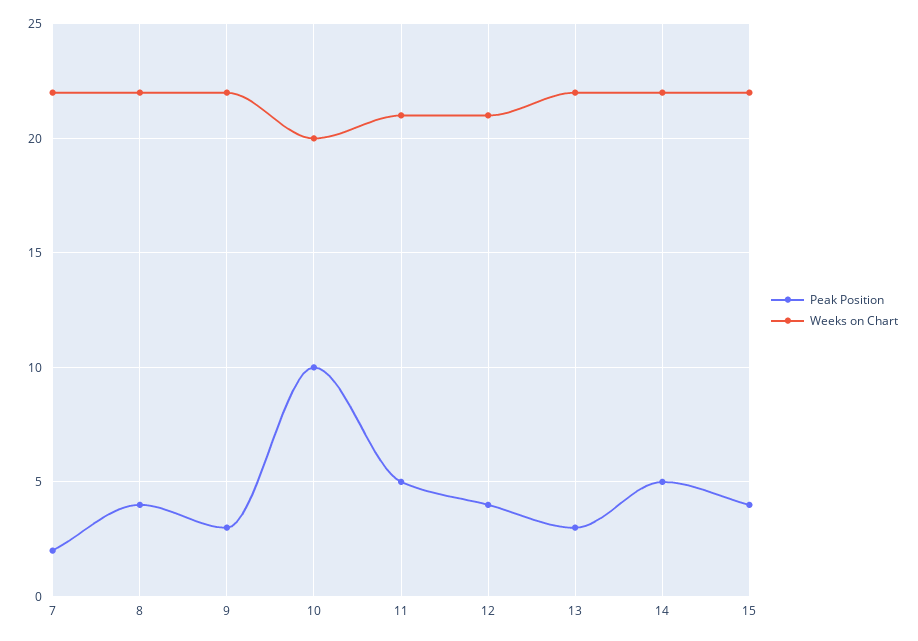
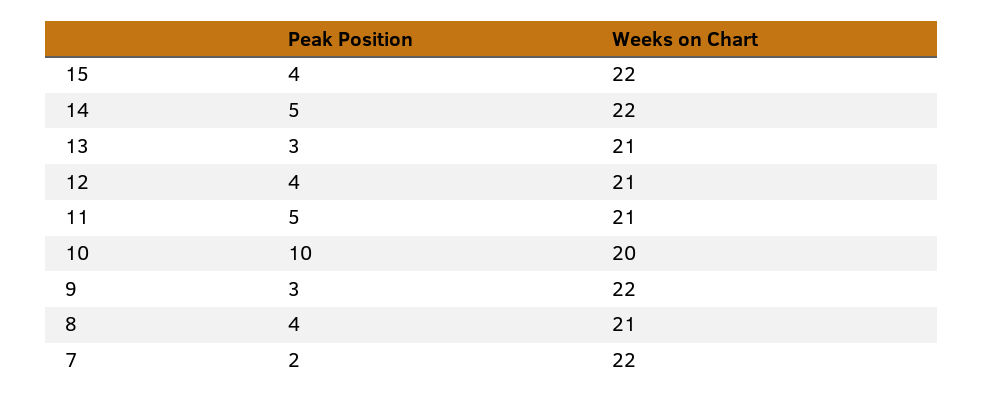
  {
    "Peak Position": {
      "7": 2,
      "8": 4,
      "9": 3,
      "10": 10,
      "11": 5,
      "12": 4,
      "13": 3,
      "14": 5,
      "15": 4
    },
    "Weeks on Chart": {
      "7": 22,
-     "8": 22,
+     "8": 21,
      "9": 22,
      "10": 20,
      "11": 21,
      "12": 21,
-     "13": 22,
+     "13": 21,
      "14": 22,
      "15": 22
    }
  }

